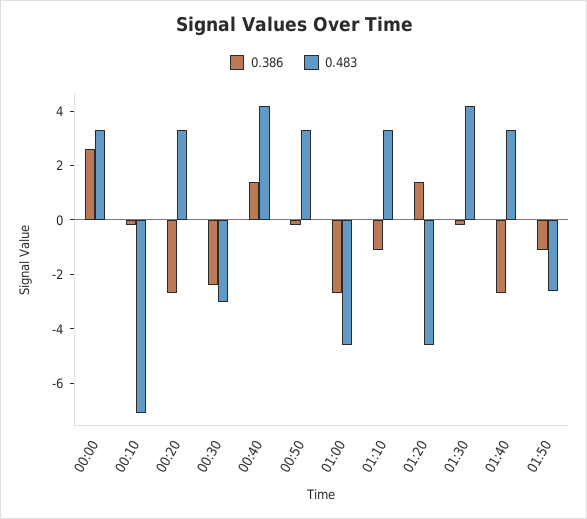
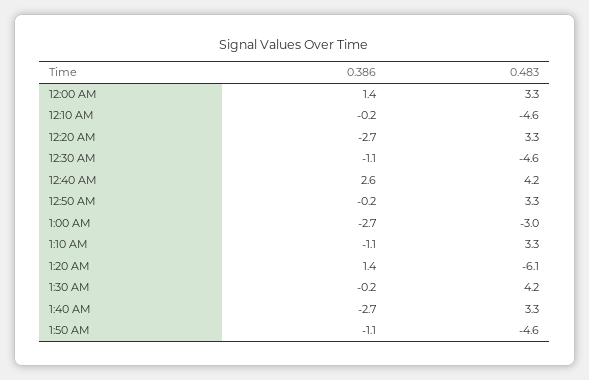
  {
    "0.386": {
-     "00:00": 2.5,
+     "00:00": 1.4,
      "00:10": -0.2,
      "00:20": -2.7,
-     "00:30": -2.5,
+     "00:30": -1.1,
-     "00:40": 1.5,
+     "00:40": 2.6,
      "00:50": -0.2,
      "01:00": -2.7,
      "01:10": -1.1,
      "01:20": 1.4,
      "01:30": -0.2,
      "01:40": -2.7,
      "01:50": -1.1
    },
    "0.483": {
      "00:00": 3.3,
-     "00:10": -7,
+     "00:10": -4.6,
      "00:20": 3.3,
-     "00:30": -3,
+     "00:30": -4.6,
      "00:40": 4.2,
      "00:50": 3.3,
-     "01:00": -4.5,
+     "01:00": -3,
      "01:10": 3.3,
-     "01:20": -4.5,
+     "01:20": -6.1,
      "01:30": 4.2,
      "01:40": 3.3,
-     "01:50": -2.5
+     "01:50": -4.6
    }
  }

